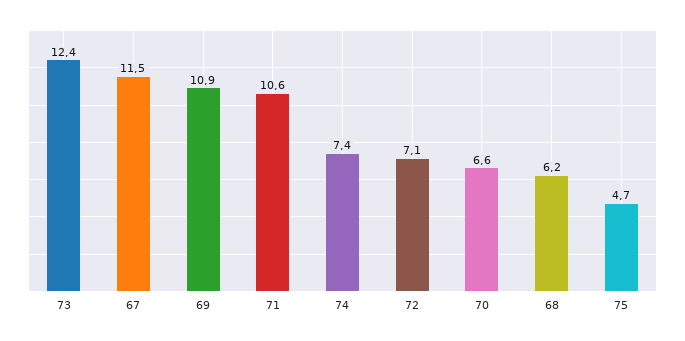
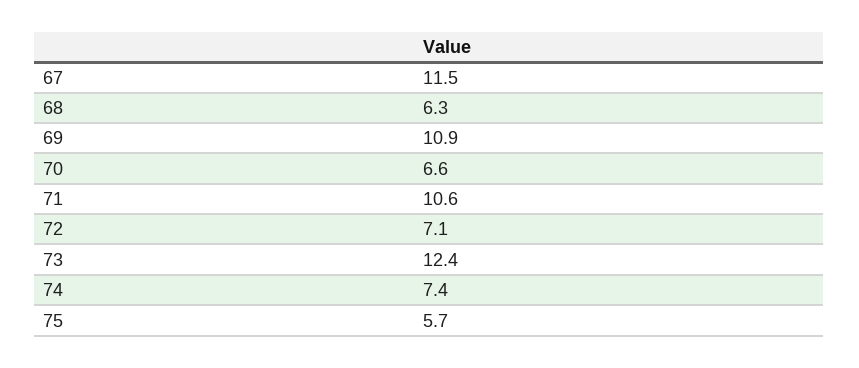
  {
    "73": 12.4,
    "67": 11.5,
    "69": 10.9,
    "71": 10.6,
    "74": 7.4,
    "72": 7.1,
    "70": 6.6,
-   "68": 6.2,
+   "68": 6.3,
-   "75": 4.7
+   "75": 5.7
  }

